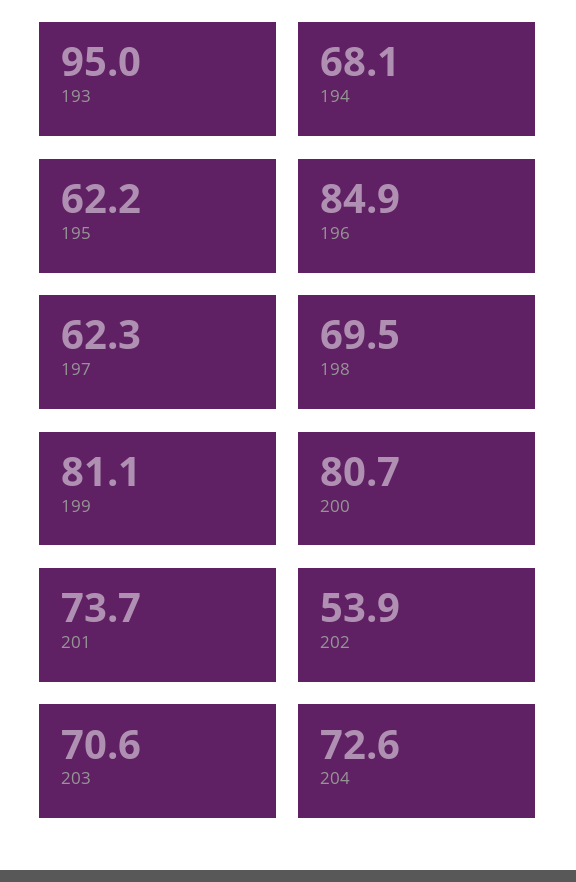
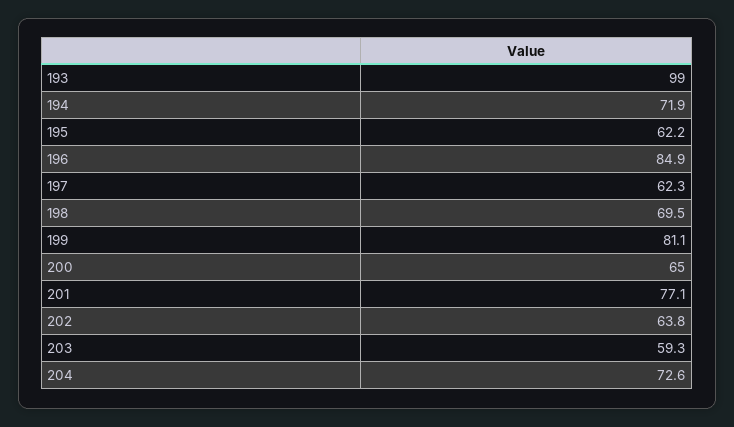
  {
-   "193": 95,
+   "193": 99,
-   "194": 68.1,
+   "194": 71.9,
    "195": 62.2,
    "196": 84.9,
    "197": 62.3,
    "198": 69.5,
    "199": 81.1,
-   "200": 80.7,
+   "200": 65,
-   "201": 73.7,
+   "201": 77.1,
-   "202": 53.9,
+   "202": 63.8,
-   "203": 70.6,
+   "203": 59.3,
    "204": 72.6
  }

